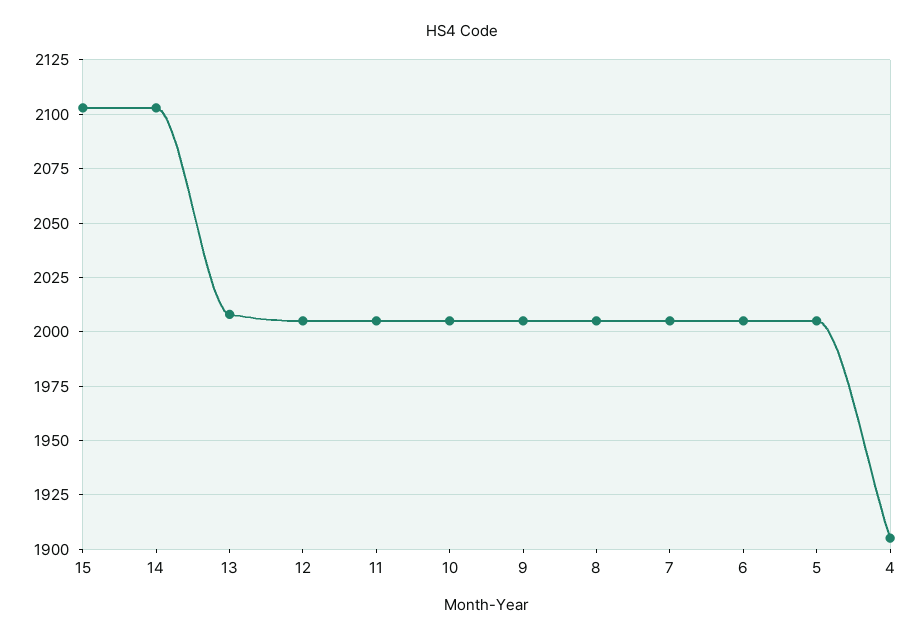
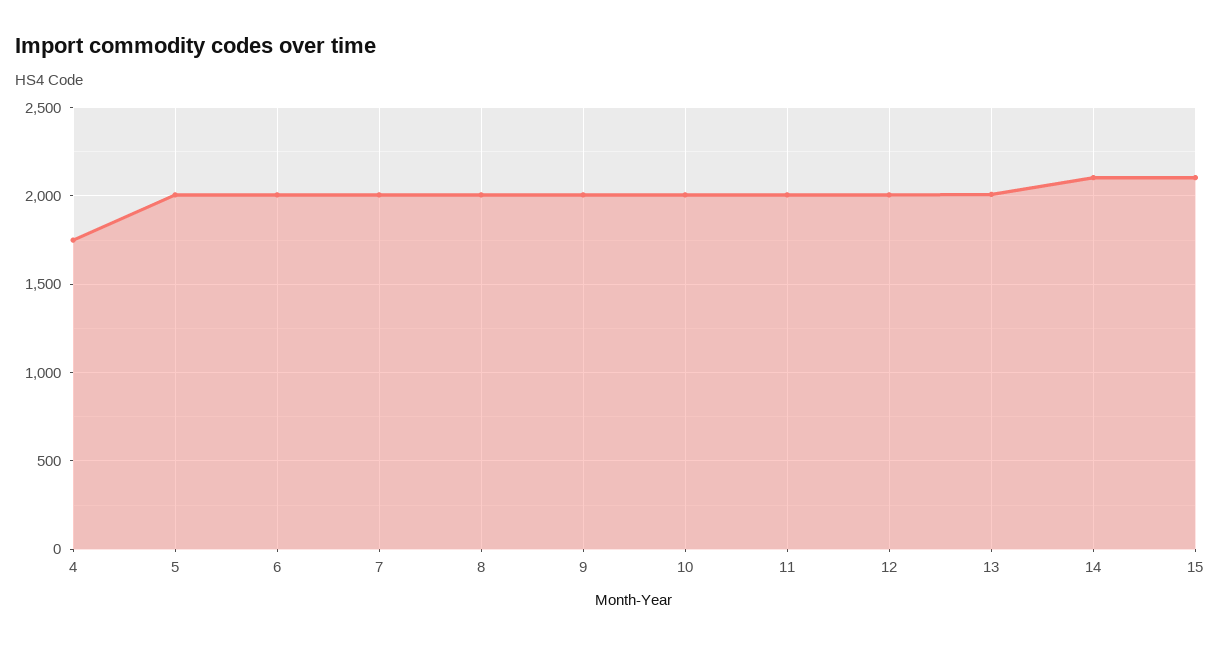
  {
    "15": 2105,
    "14": 2105,
    "13": 2010,
    "12": 2005,
    "11": 2005,
    "10": 2005,
    "9": 2005,
    "8": 2005,
    "7": 2005,
    "6": 2005,
    "5": 2005,
-   "4": 1905
+   "4": 1750
  }

